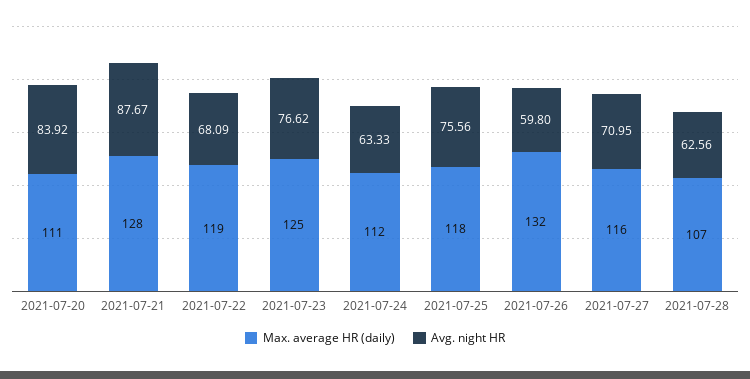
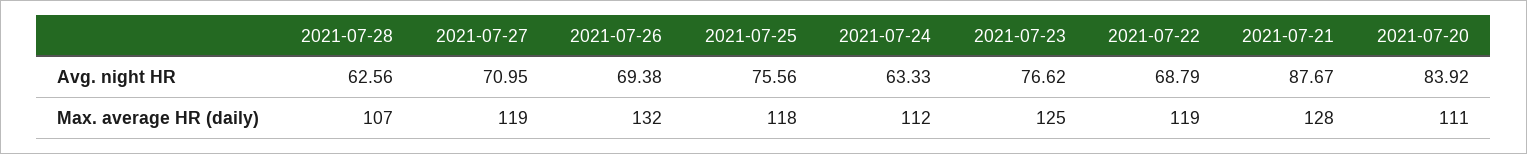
  {
    "Max. average HR (daily)": {
      "2021-07-20": 111,
      "2021-07-21": 128,
      "2021-07-22": 119,
      "2021-07-23": 125,
      "2021-07-24": 112,
      "2021-07-25": 118,
      "2021-07-26": 132,
-     "2021-07-27": 116,
+     "2021-07-27": 119,
      "2021-07-28": 107
    },
    "Avg. night HR": {
      "2021-07-20": 83.92,
      "2021-07-21": 87.67,
-     "2021-07-22": 68.09,
+     "2021-07-22": 68.79,
      "2021-07-23": 76.62,
      "2021-07-24": 63.33,
      "2021-07-25": 75.56,
-     "2021-07-26": 59.8,
+     "2021-07-26": 69.38,
      "2021-07-27": 70.95,
      "2021-07-28": 62.56
    }
  }

